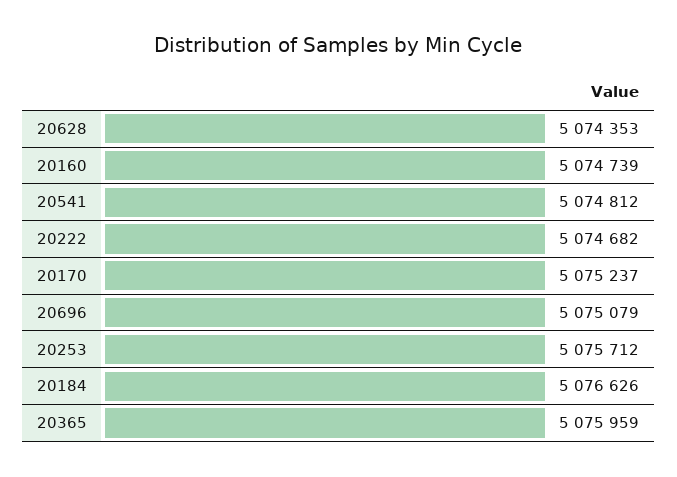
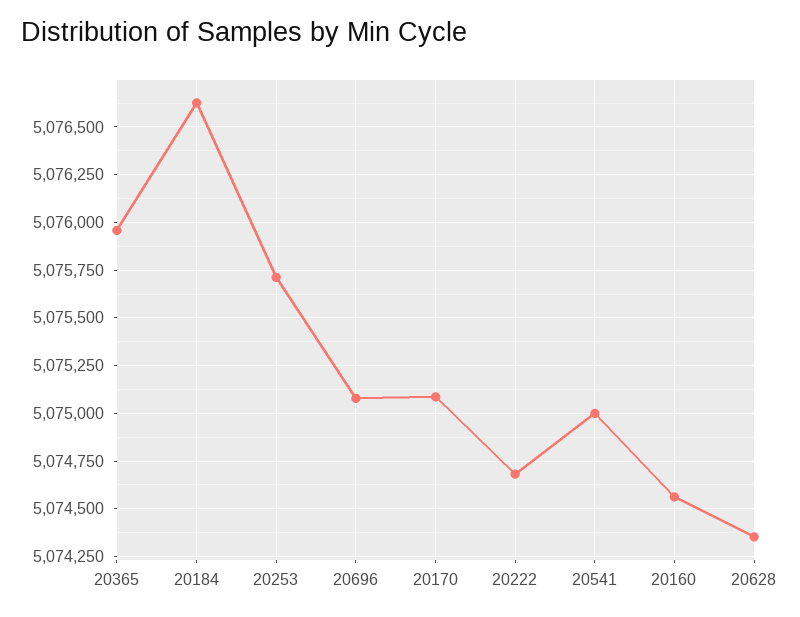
  {
    "20628": 5074353,
-   "20160": 5074739,
+   "20160": 5074550,
-   "20541": 5074812,
+   "20541": 5075000,
    "20222": 5074682,
-   "20170": 5075237,
+   "20170": 5075100,
    "20696": 5075079,
    "20253": 5075712,
    "20184": 5076626,
    "20365": 5075959
  }

